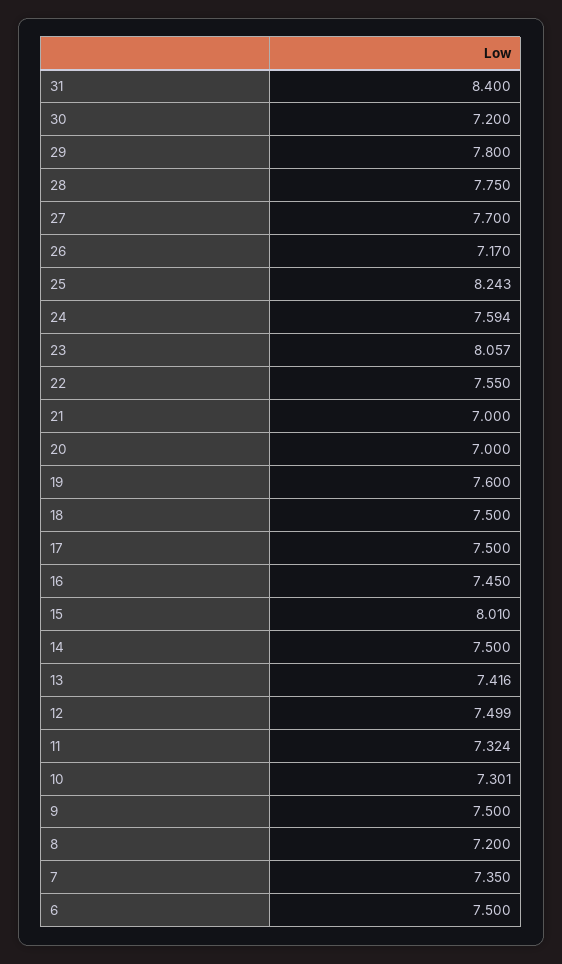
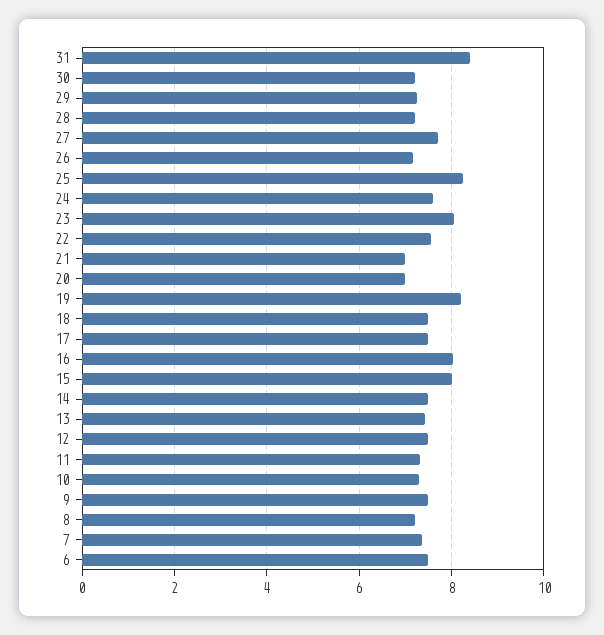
  {
    "31": 8.4,
    "30": 7.2,
-   "29": 7.8,
+   "29": 7.2,
-   "28": 7.75,
+   "28": 7.2,
    "27": 7.7,
    "26": 7.17,
    "25": 8.243,
    "24": 7.594,
    "23": 8.057,
    "22": 7.55,
    "21": 7,
    "20": 7,
-   "19": 7.6,
+   "19": 8.2,
    "18": 7.5,
    "17": 7.5,
-   "16": 7.45,
+   "16": 8,
    "15": 8.01,
    "14": 7.5,
    "13": 7.416,
    "12": 7.499,
    "11": 7.324,
    "10": 7.301,
    "9": 7.5,
    "8": 7.2,
    "7": 7.35,
    "6": 7.5
  }

